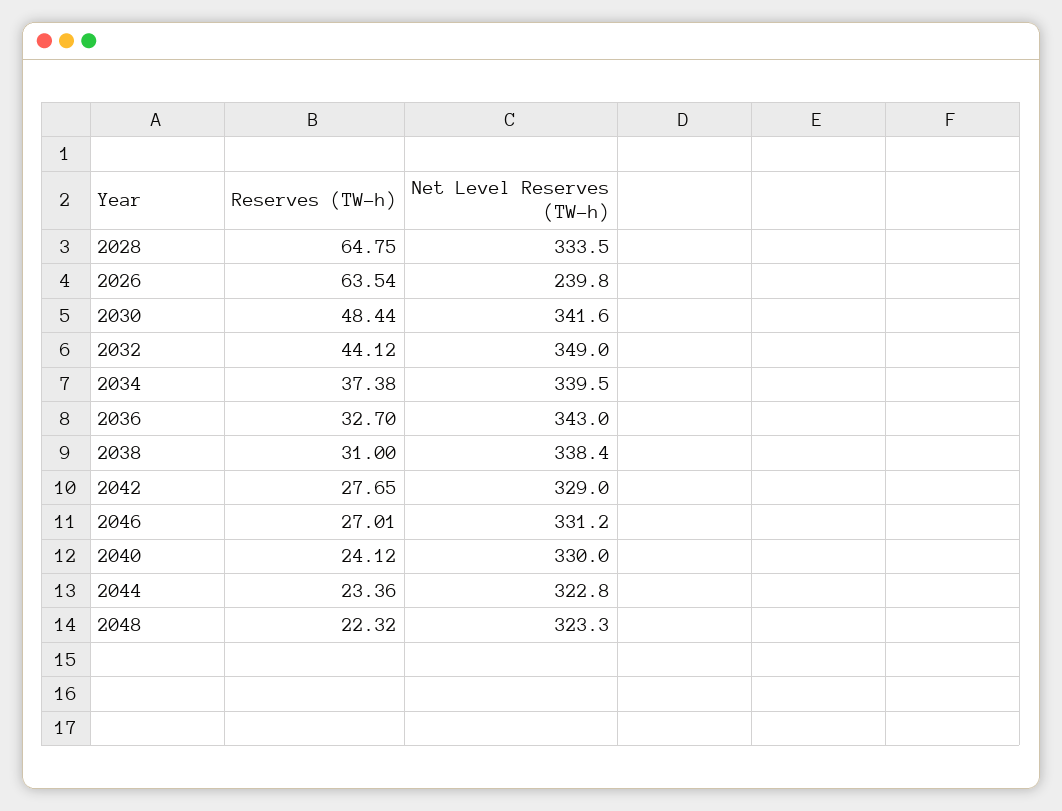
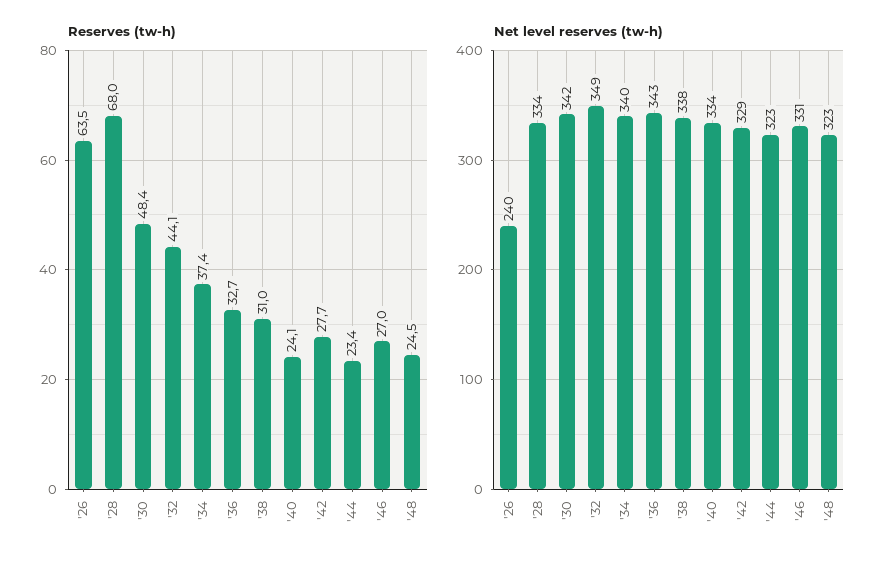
  {
    "Reserves (TW-h)": {
-     "2028": 64.75,
+     "2028": 68,
      "2026": 63.54,
      "2030": 48.44,
      "2032": 44.12,
      "2034": 37.38,
      "2036": 32.7,
      "2038": 31,
      "2042": 27.65,
      "2046": 27.01,
      "2040": 24.12,
      "2044": 23.36,
-     "2048": 22.32
+     "2048": 24.5
    },
    "Net Level Reserves (TW-h)": {
      "2028": 333.5,
      "2026": 239.8,
      "2030": 341.6,
      "2032": 349,
      "2034": 339.5,
      "2036": 343,
      "2038": 338.4,
      "2042": 329,
      "2046": 331.2,
-     "2040": 330,
+     "2040": 334,
      "2044": 322.8,
      "2048": 323.3
    }
  }

